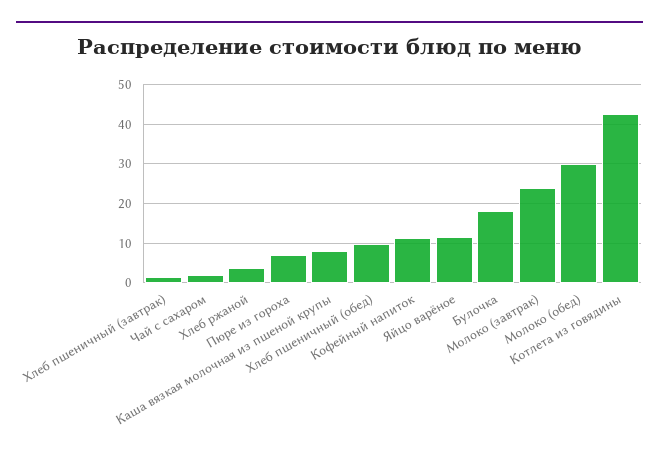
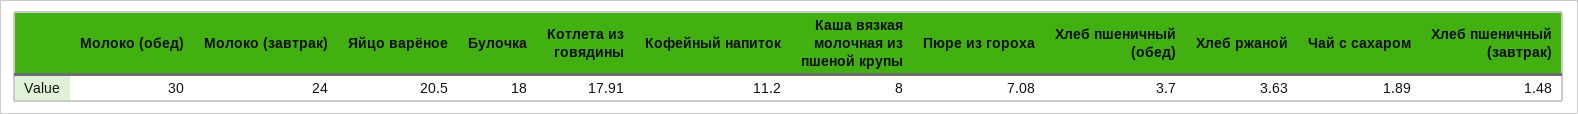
  {
    "Хлеб пшеничный (завтрак)": 1.48,
    "Чай с сахаром": 1.89,
    "Хлеб ржаной": 3.63,
    "Пюре из гороха": 7.08,
    "Каша вязкая молочная из пшеной крупы": 8,
-   "Хлеб пшеничный (обед)": 10,
+   "Хлеб пшеничный (обед)": 3.7,
    "Кофейный напиток": 11.2,
-   "Яйцо варёное": 12,
+   "Яйцо варёное": 20.5,
    "Булочка": 18,
    "Молоко (завтрак)": 24,
    "Молоко (обед)": 30,
-   "Котлета из говядины": 42
+   "Котлета из говядины": 17.91
  }

